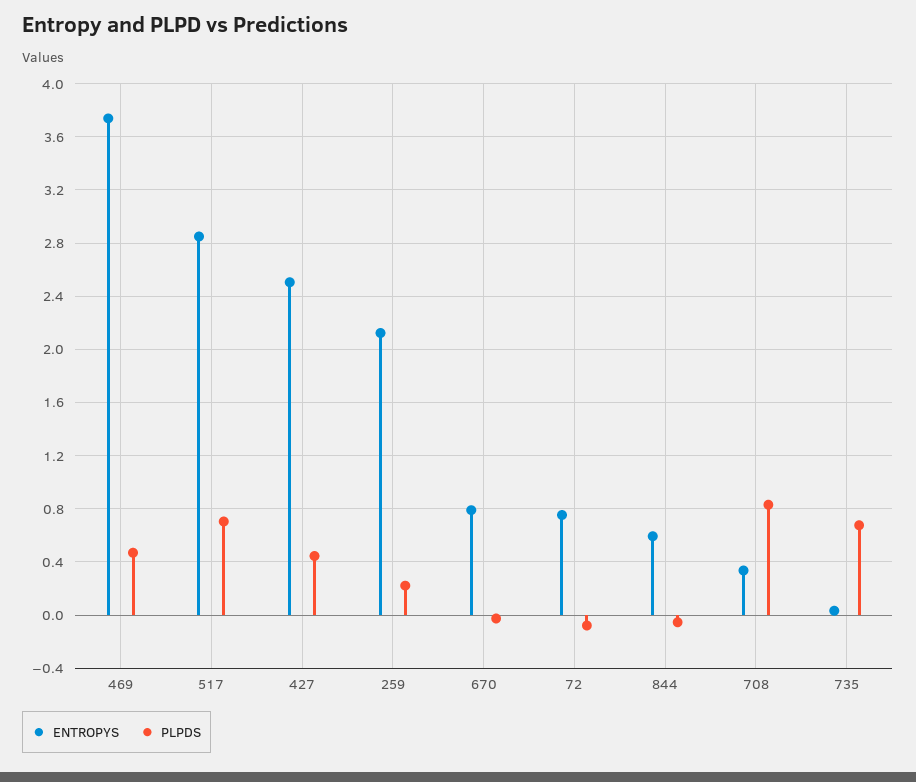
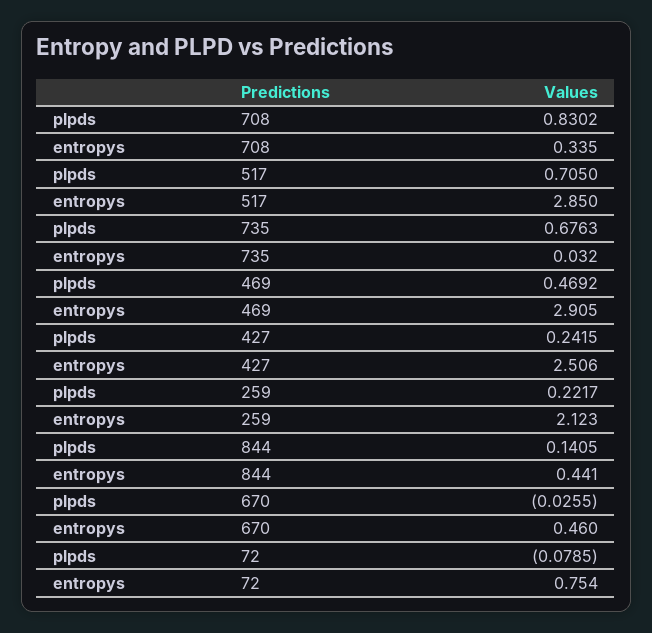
  {
    "ENTROPYS": {
-     "469": 3.75,
+     "469": 2.905,
      "517": 2.85,
      "427": 2.506,
      "259": 2.123,
-     "670": 0.8,
+     "670": 0.46,
      "72": 0.754,
-     "844": 0.6,
+     "844": 0.441,
      "708": 0.335,
      "735": 0.032
    },
    "PLPDS": {
      "469": 0.4692,
      "517": 0.705,
-     "427": 0.45,
+     "427": 0.2415,
      "259": 0.2217,
      "670": -0.0255,
      "72": -0.0785,
-     "844": -0.05,
+     "844": 0.1405,
      "708": 0.8302,
      "735": 0.6763
    }
  }

